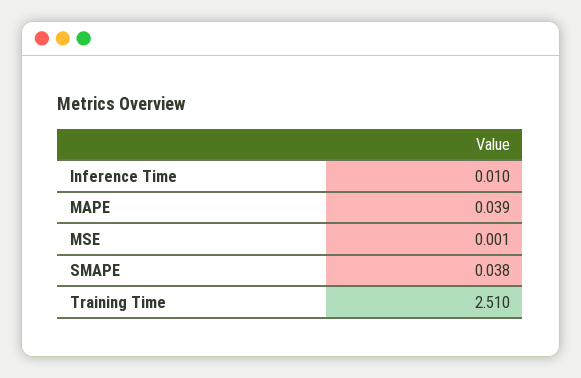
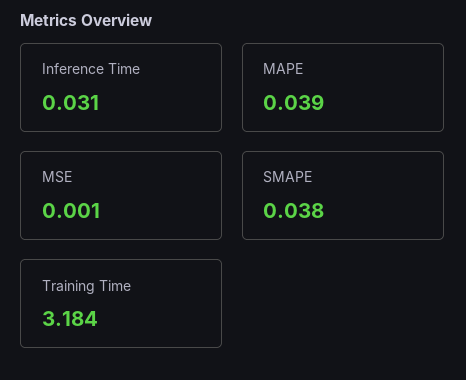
  {
-   "Inference Time": 0.01,
+   "Inference Time": 0.031,
    "MAPE": 0.039,
    "MSE": 0.001,
    "SMAPE": 0.038,
-   "Training Time": 2.51
+   "Training Time": 3.184
  }

